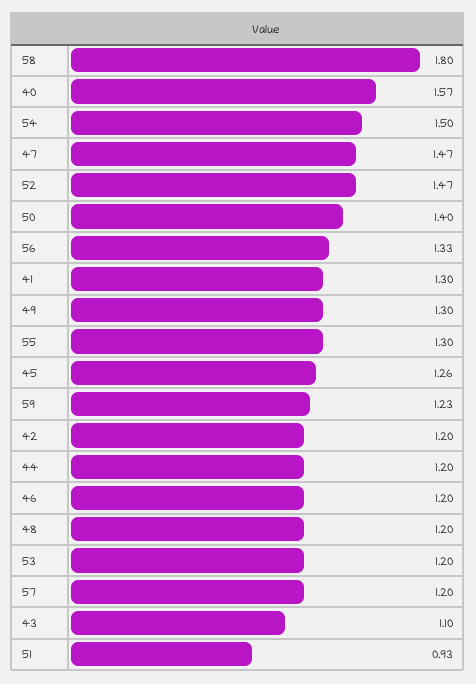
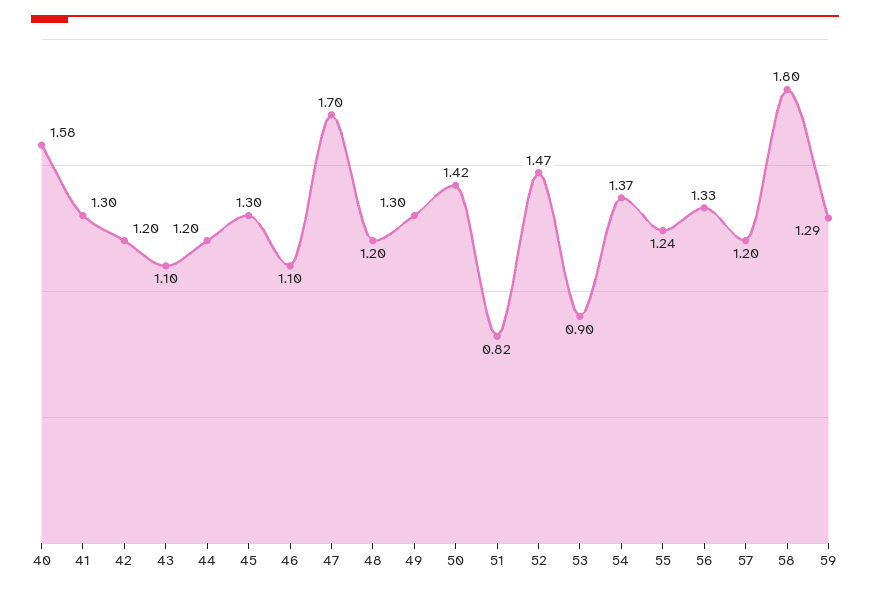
  {
    "58": 1.8,
-   "40": 1.57,
+   "40": 1.58,
-   "54": 1.5,
+   "54": 1.37,
-   "47": 1.47,
+   "47": 1.7,
    "52": 1.47,
-   "50": 1.4,
+   "50": 1.42,
    "56": 1.33,
    "41": 1.3,
    "49": 1.3,
-   "55": 1.3,
+   "55": 1.24,
-   "45": 1.26,
+   "45": 1.3,
-   "59": 1.23,
+   "59": 1.29,
    "42": 1.2,
    "44": 1.2,
-   "46": 1.2,
+   "46": 1.1,
    "48": 1.2,
-   "53": 1.2,
+   "53": 0.9,
    "57": 1.2,
    "43": 1.1,
-   "51": 0.93
+   "51": 0.82
  }

